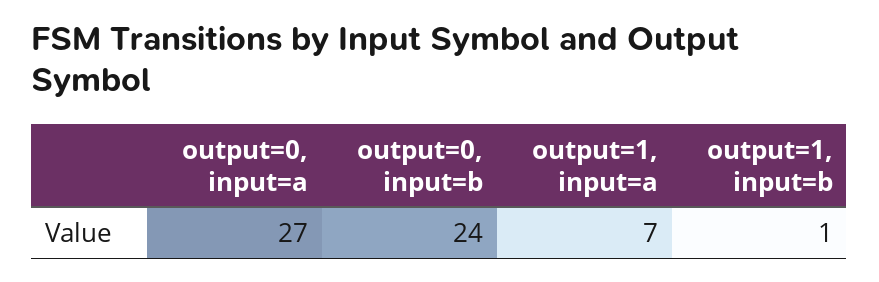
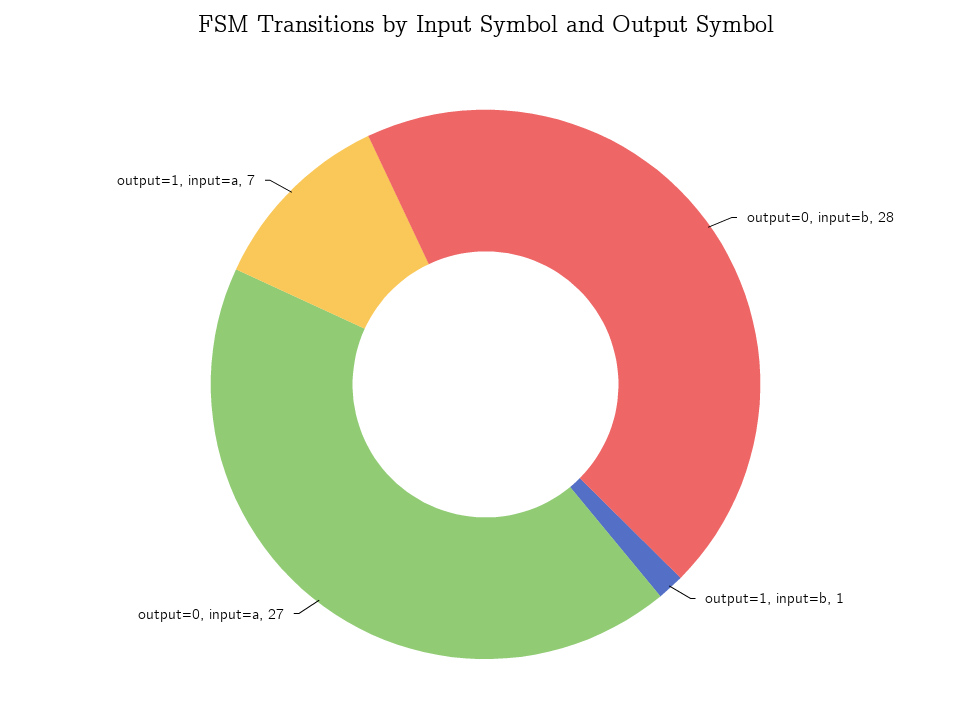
  {
    "output=0, input=a": 27,
-   "output=0, input=b": 24,
+   "output=0, input=b": 28,
    "output=1, input=a": 7,
    "output=1, input=b": 1
  }

